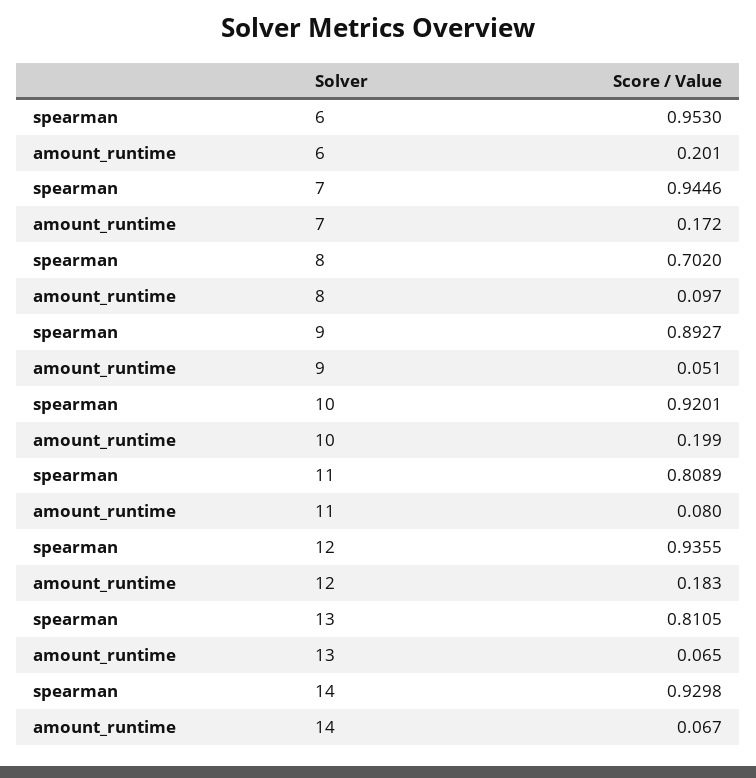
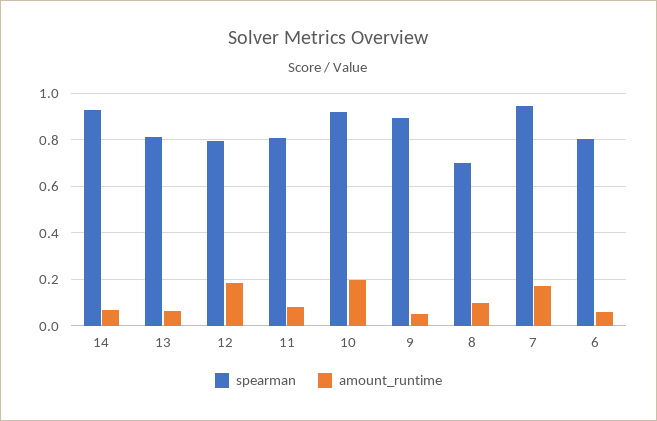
  {
    "spearman": {
-     "6": 0.953,
+     "6": 0.8,
      "7": 0.9446,
      "8": 0.702,
      "9": 0.8927,
      "10": 0.9201,
      "11": 0.8089,
-     "12": 0.9355,
+     "12": 0.8,
      "13": 0.8105,
      "14": 0.9298
    },
    "amount_runtime": {
-     "6": 0.201,
+     "6": 0.05,
      "7": 0.172,
      "8": 0.097,
      "9": 0.051,
      "10": 0.199,
      "11": 0.08,
      "12": 0.183,
      "13": 0.065,
      "14": 0.067
    }
  }

